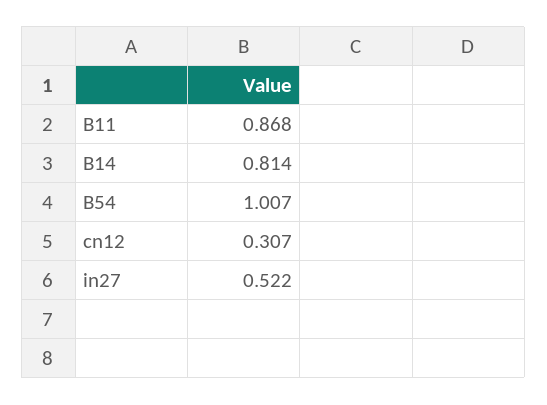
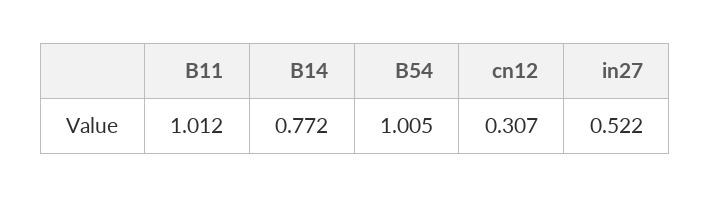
  {
-   "B11": 0.868,
+   "B11": 1.012,
-   "B14": 0.814,
+   "B14": 0.772,
-   "B54": 1.007,
+   "B54": 1.005,
    "cn12": 0.307,
    "in27": 0.522
  }

